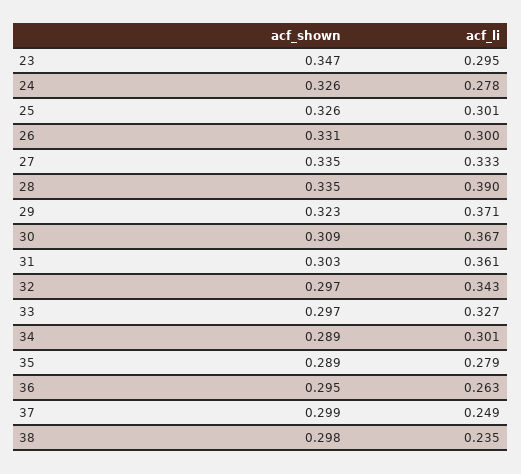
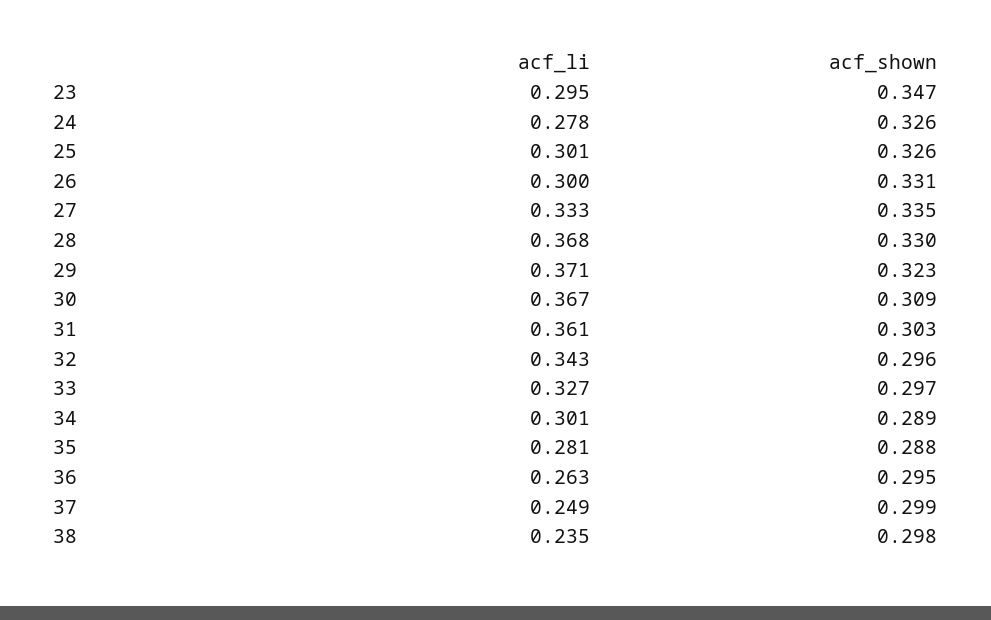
  {
    "acf_shown": {
      "23": 0.347,
      "24": 0.326,
      "25": 0.326,
      "26": 0.331,
      "27": 0.335,
-     "28": 0.335,
+     "28": 0.33,
      "29": 0.323,
      "30": 0.309,
      "31": 0.303,
-     "32": 0.297,
+     "32": 0.296,
      "33": 0.297,
      "34": 0.289,
-     "35": 0.289,
+     "35": 0.288,
      "36": 0.295,
      "37": 0.299,
      "38": 0.298
    },
    "acf_li": {
      "23": 0.295,
      "24": 0.278,
      "25": 0.301,
      "26": 0.3,
      "27": 0.333,
-     "28": 0.39,
+     "28": 0.368,
      "29": 0.371,
      "30": 0.367,
      "31": 0.361,
      "32": 0.343,
      "33": 0.327,
      "34": 0.301,
-     "35": 0.279,
+     "35": 0.281,
      "36": 0.263,
      "37": 0.249,
      "38": 0.235
    }
  }

